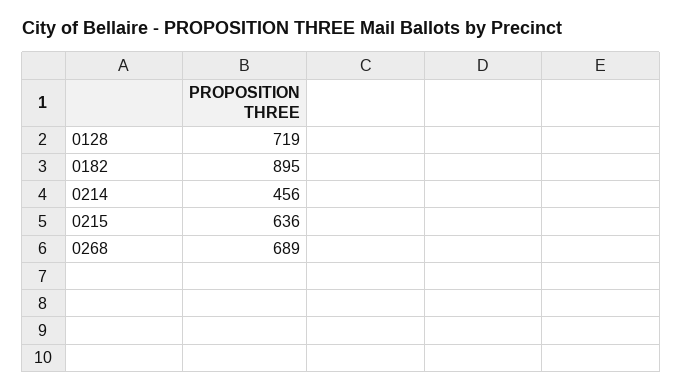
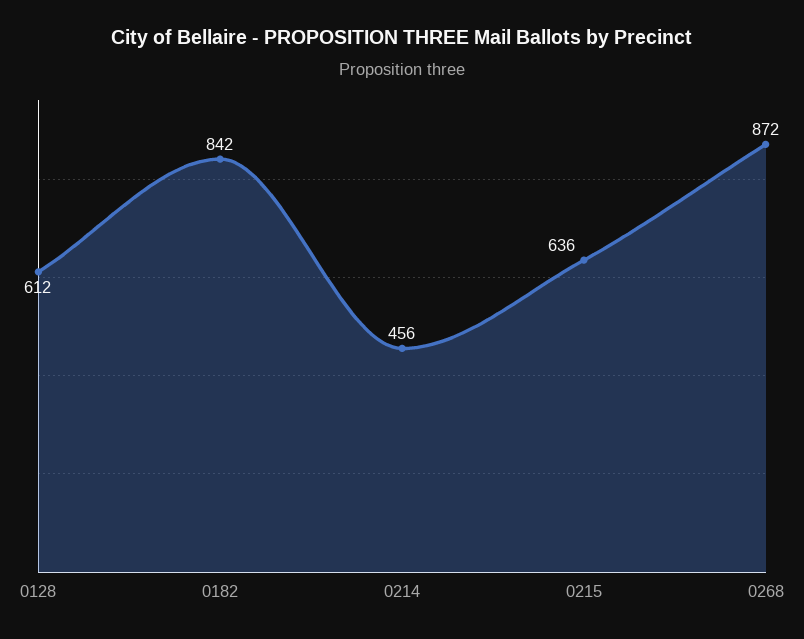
  {
-   "0128": 719,
+   "0128": 612,
-   "0182": 895,
+   "0182": 842,
    "0214": 456,
    "0215": 636,
-   "0268": 689
+   "0268": 872
  }

